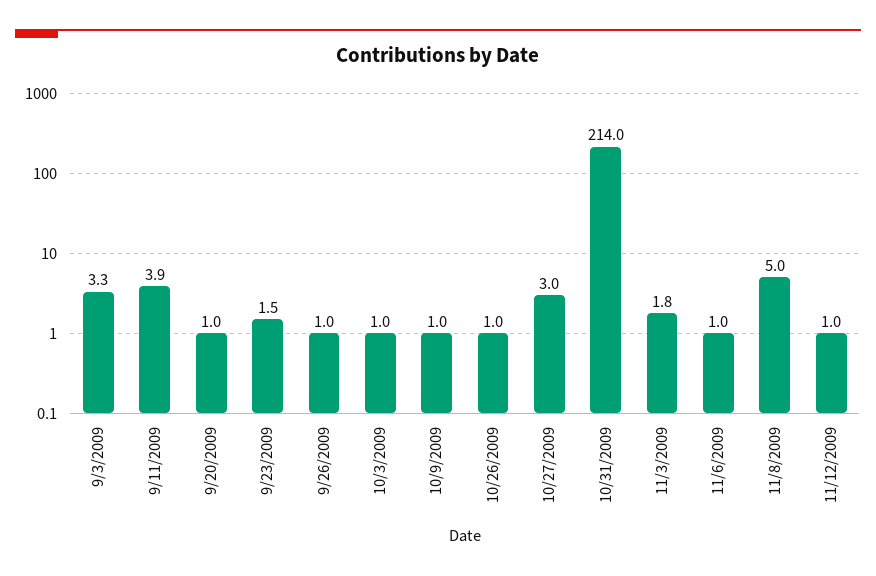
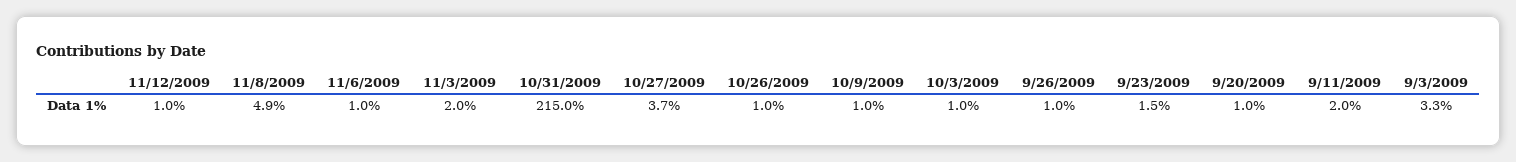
  {
    "9/3/2009": 3.3,
-   "9/11/2009": 3.9,
+   "9/11/2009": 2,
    "9/20/2009": 1,
    "9/23/2009": 1.5,
    "9/26/2009": 1,
    "10/3/2009": 1,
    "10/9/2009": 1,
    "10/26/2009": 1,
-   "10/27/2009": 3,
+   "10/27/2009": 3.7,
-   "10/31/2009": 214,
+   "10/31/2009": 215,
-   "11/3/2009": 1.8,
+   "11/3/2009": 2,
    "11/6/2009": 1,
-   "11/8/2009": 5,
+   "11/8/2009": 4.9,
    "11/12/2009": 1
  }

